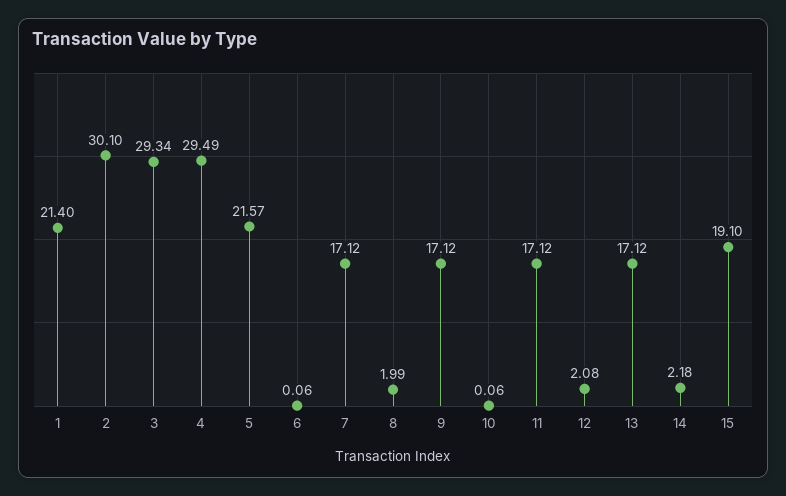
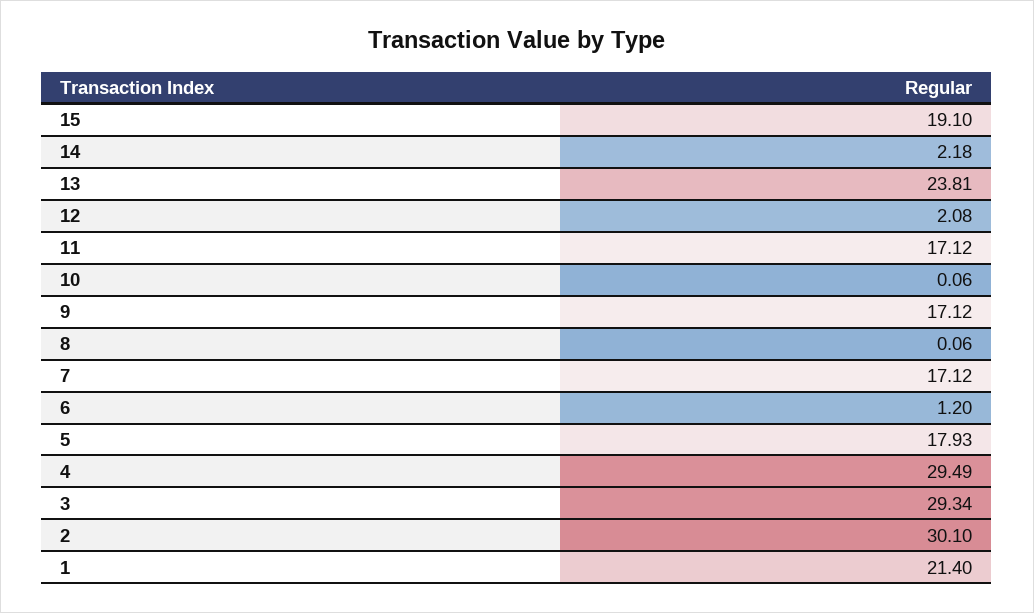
  {
    "1": 21.4,
    "2": 30.1,
    "3": 29.34,
    "4": 29.49,
-   "5": 21.57,
+   "5": 17.93,
-   "6": 0.06,
+   "6": 1.2,
    "7": 17.12,
-   "8": 1.99,
+   "8": 0.06,
    "9": 17.12,
    "10": 0.06,
    "11": 17.12,
    "12": 2.08,
-   "13": 17.12,
+   "13": 23.81,
    "14": 2.18,
    "15": 19.1
  }

